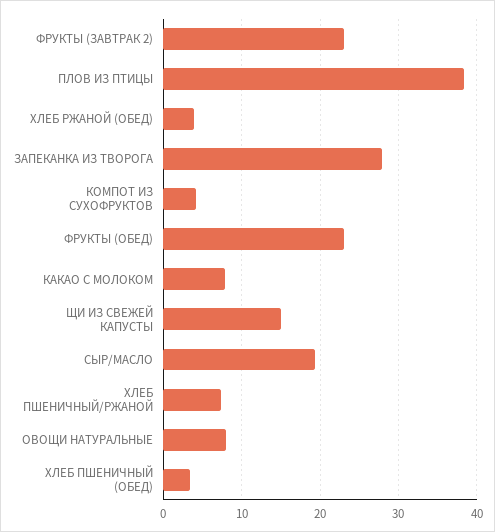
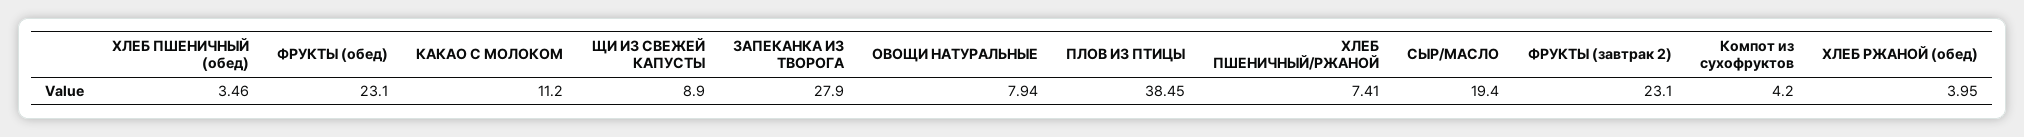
  {
    "ФРУКТЫ (ЗАВТРАК 2)": 23.1,
    "ПЛОВ ИЗ ПТИЦЫ": 38.45,
    "ХЛЕБ РЖАНОЙ (ОБЕД)": 3.95,
    "ЗАПЕКАНКА ИЗ ТВОРОГА": 27.9,
    "КОМПОТ ИЗ СУХОФРУКТОВ": 4.2,
    "ФРУКТЫ (ОБЕД)": 23.1,
-   "КАКАО С МОЛОКОМ": 8,
+   "КАКАО С МОЛОКОМ": 11.2,
-   "ЩИ ИЗ СВЕЖЕЙ КАПУСТЫ": 15,
+   "ЩИ ИЗ СВЕЖЕЙ КАПУСТЫ": 8.9,
    "СЫР/МАСЛО": 19.4,
    "ХЛЕБ ПШЕНИЧНЫЙ/РЖАНОЙ": 7.41,
    "ОВОЩИ НАТУРАЛЬНЫЕ": 7.94,
    "ХЛЕБ ПШЕНИЧНЫЙ (ОБЕД)": 3.46
  }

